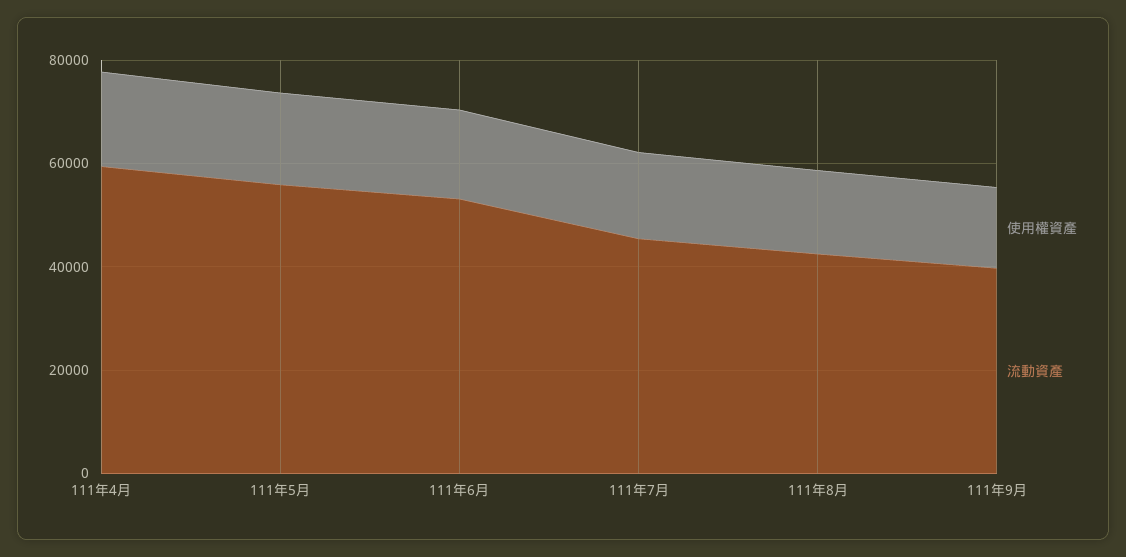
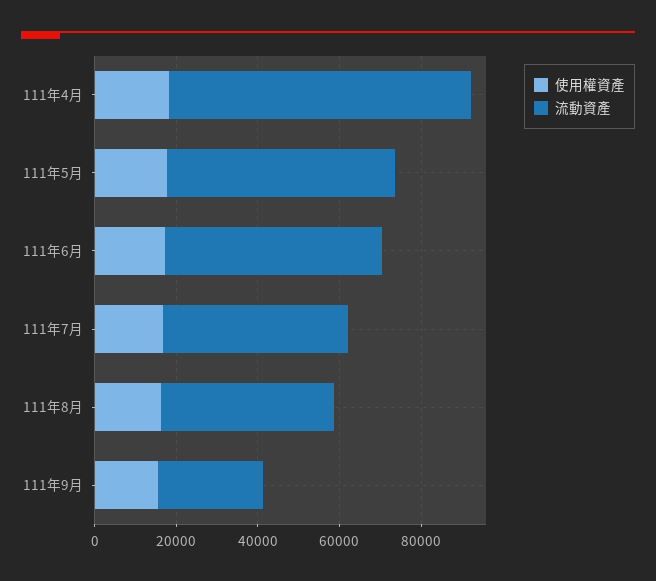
  {
    "使用權資產": {
      "111年4月": 20000,
      "111年5月": 20000,
      "111年6月": 15000,
      "111年7月": 15000,
      "111年8月": 15000,
      "111年9月": 15000
    },
    "流動資產": {
-     "111年4月": 60000,
+     "111年4月": 75000,
      "111年5月": 55000,
      "111年6月": 55000,
      "111年7月": 45000,
      "111年8月": 45000,
-     "111年9月": 40000
+     "111年9月": 25000
    }
  }

